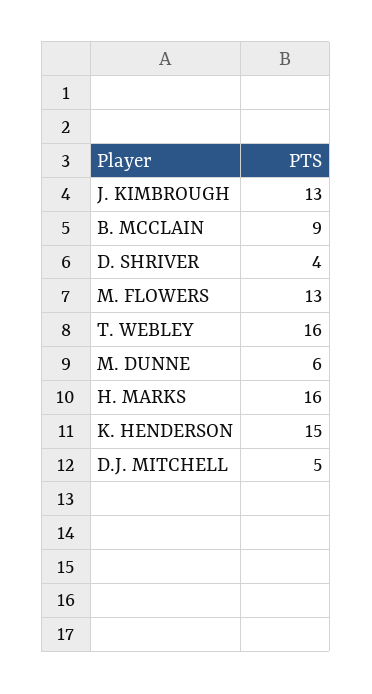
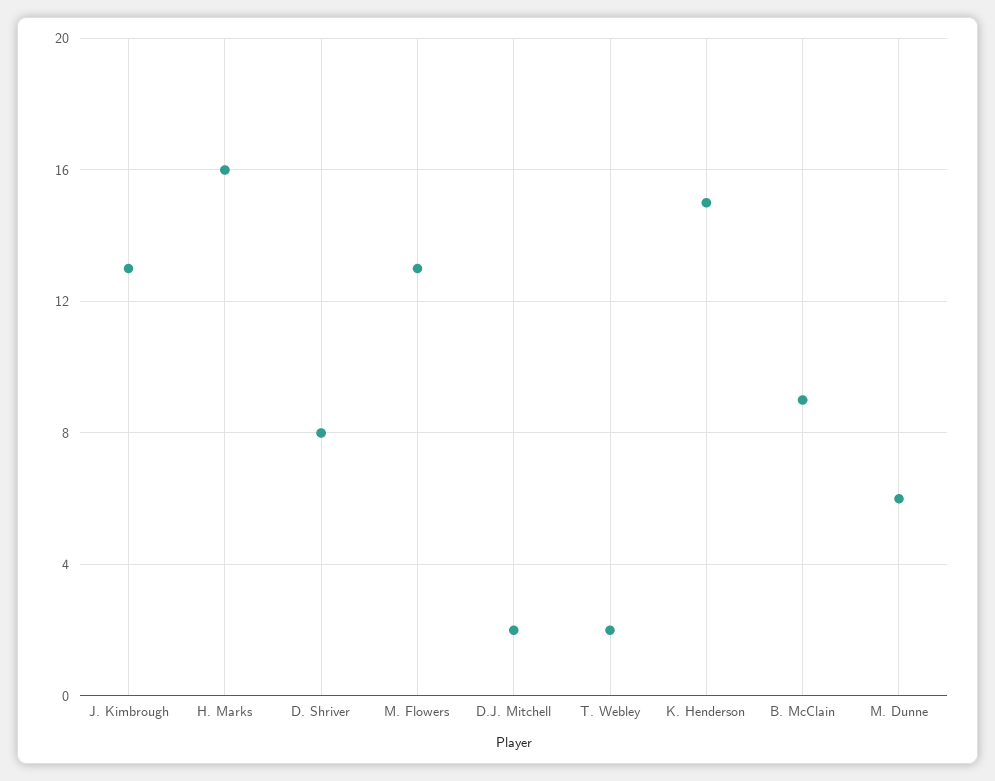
  {
    "J. KIMBROUGH": 13,
    "B. MCCLAIN": 9,
-   "D. SHRIVER": 4,
+   "D. SHRIVER": 8,
    "M. FLOWERS": 13,
-   "T. WEBLEY": 16,
+   "T. WEBLEY": 2,
    "M. DUNNE": 6,
    "H. MARKS": 16,
    "K. HENDERSON": 15,
-   "D.J. MITCHELL": 5
+   "D.J. MITCHELL": 2
  }

